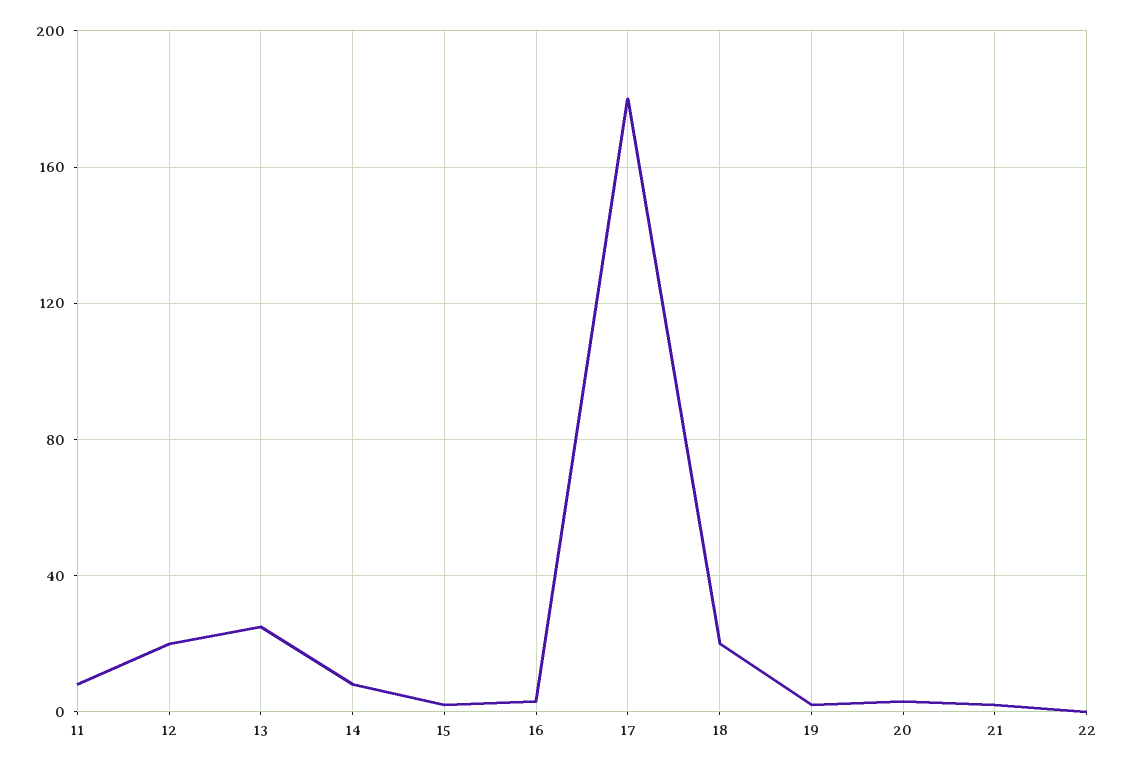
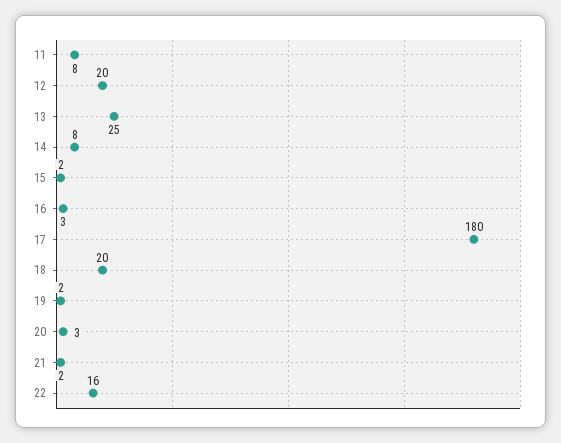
  {
    "11": 8,
    "12": 20,
    "13": 25,
    "14": 8,
    "15": 2,
    "16": 3,
    "17": 180,
    "18": 20,
    "19": 2,
    "20": 3,
    "21": 2,
-   "22": 0
+   "22": 16
  }

